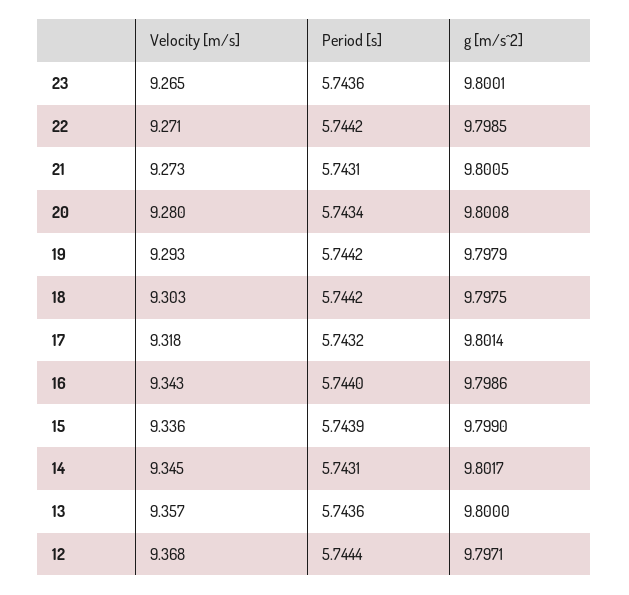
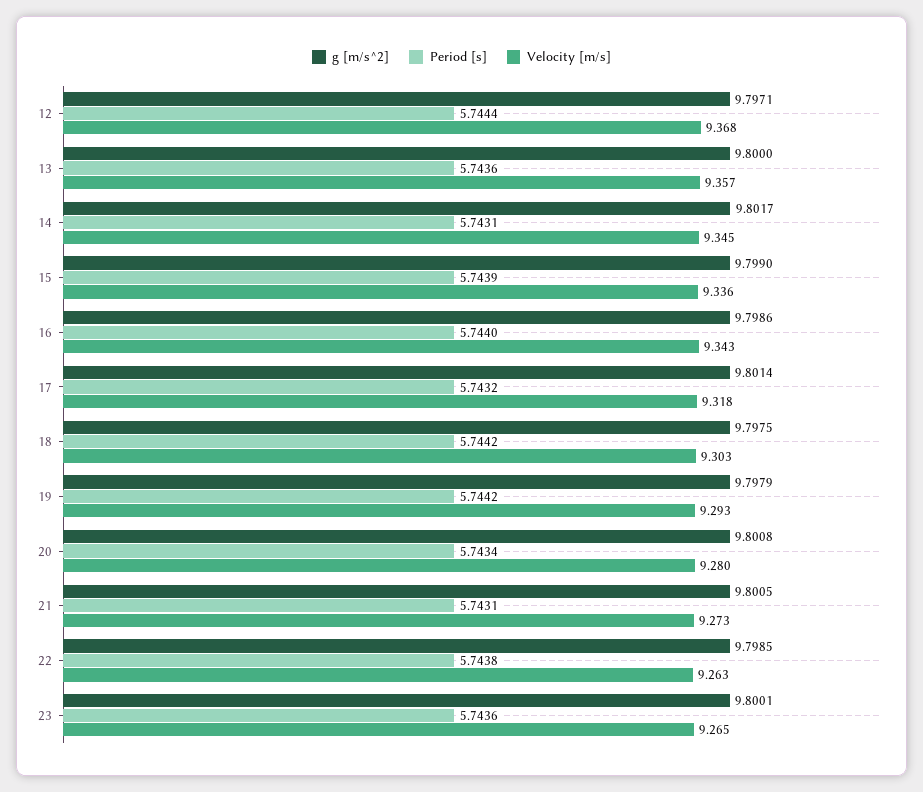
  {
    "Velocity [m/s]": {
      "23": 9.265,
-     "22": 9.271,
+     "22": 9.263,
      "21": 9.273,
      "20": 9.28,
      "19": 9.293,
      "18": 9.303,
      "17": 9.318,
      "16": 9.343,
      "15": 9.336,
      "14": 9.345,
      "13": 9.357,
      "12": 9.368
    },
    "Period [s]": {
      "23": 5.7436,
-     "22": 5.7442,
+     "22": 5.7438,
      "21": 5.7431,
      "20": 5.7434,
      "19": 5.7442,
      "18": 5.7442,
      "17": 5.7432,
      "16": 5.744,
      "15": 5.7439,
      "14": 5.7431,
      "13": 5.7436,
      "12": 5.7444
    },
    "g [m/s^2]": {
      "23": 9.8001,
      "22": 9.7985,
      "21": 9.8005,
      "20": 9.8008,
      "19": 9.7979,
      "18": 9.7975,
      "17": 9.8014,
      "16": 9.7986,
      "15": 9.799,
      "14": 9.8017,
      "13": 9.8,
      "12": 9.7971
    }
  }

